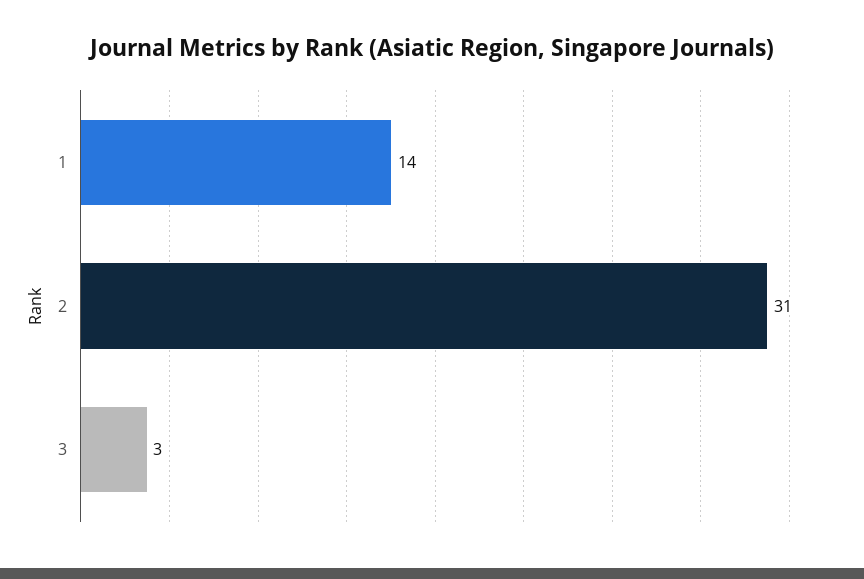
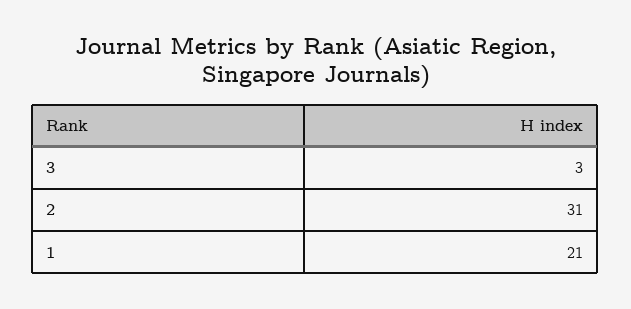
  {
-   "1": 14,
+   "1": 21,
    "2": 31,
    "3": 3
  }

